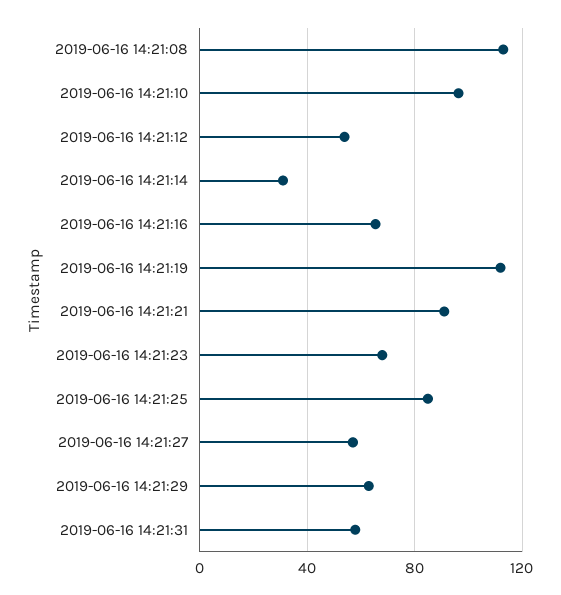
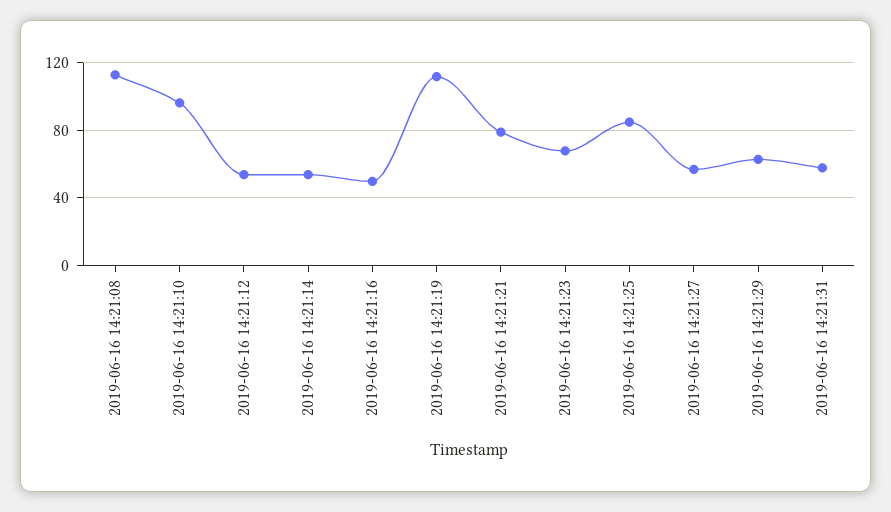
  {
    "2019-06-16 14:21:08": 115,
    "2019-06-16 14:21:10": 95,
    "2019-06-16 14:21:12": 55,
-   "2019-06-16 14:21:14": 30,
+   "2019-06-16 14:21:14": 55,
-   "2019-06-16 14:21:16": 65,
+   "2019-06-16 14:21:16": 50,
    "2019-06-16 14:21:19": 110,
-   "2019-06-16 14:21:21": 90,
+   "2019-06-16 14:21:21": 80,
    "2019-06-16 14:21:23": 70,
    "2019-06-16 14:21:25": 85,
    "2019-06-16 14:21:27": 55,
    "2019-06-16 14:21:29": 65,
    "2019-06-16 14:21:31": 60
  }

